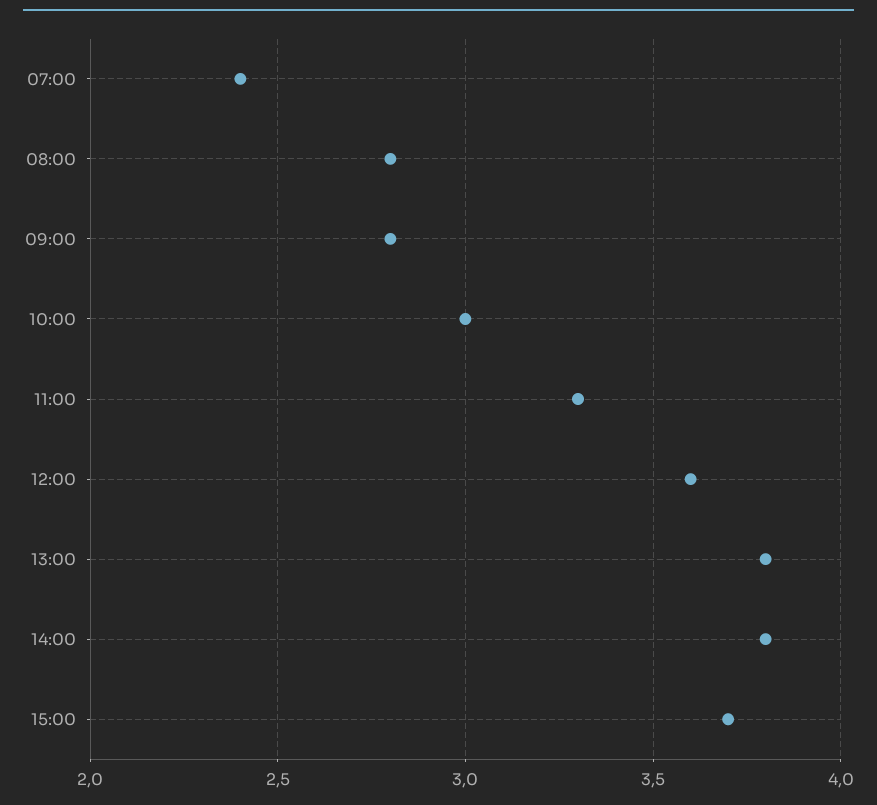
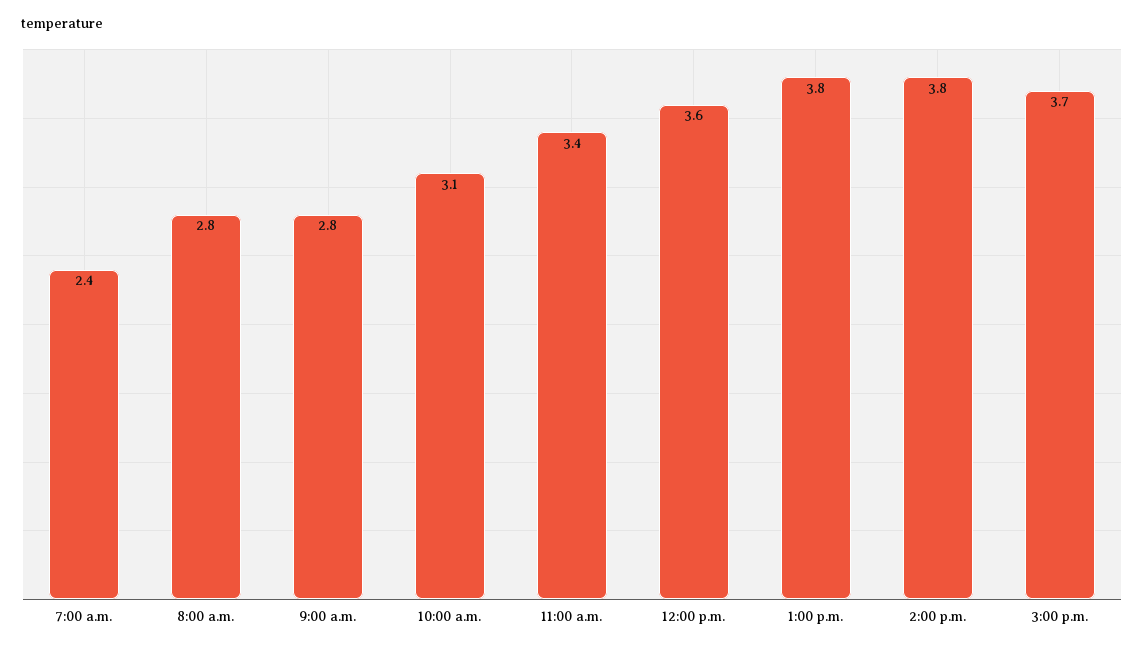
  {
    "07:00": 2.4,
    "08:00": 2.8,
    "09:00": 2.8,
-   "10:00": 3,
+   "10:00": 3.1,
-   "11:00": 3.3,
+   "11:00": 3.4,
    "12:00": 3.6,
    "13:00": 3.8,
    "14:00": 3.8,
    "15:00": 3.7
  }

